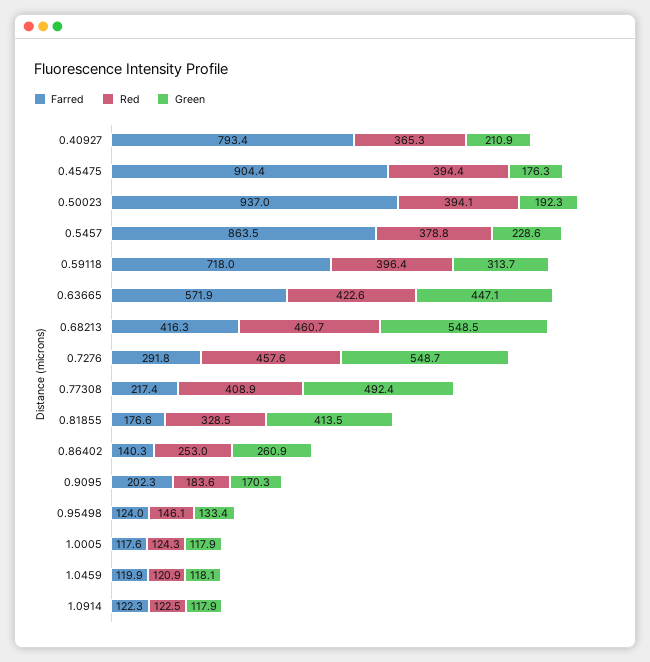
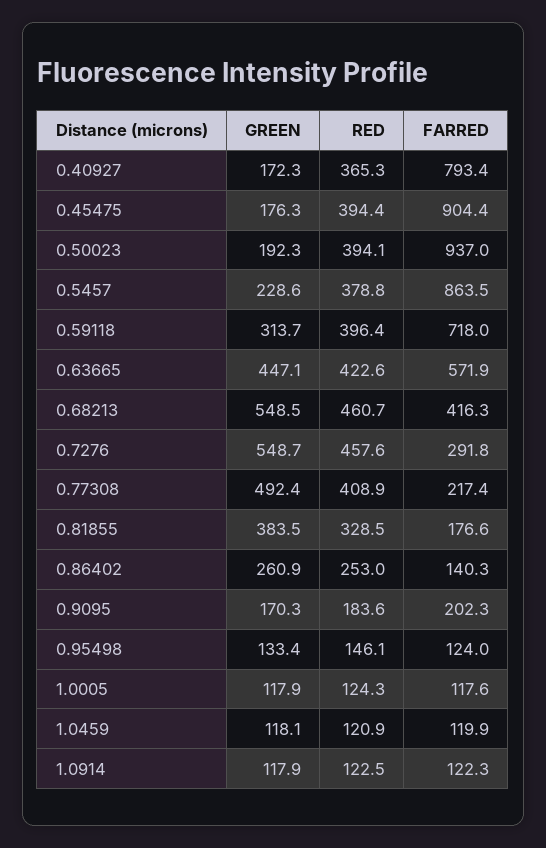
  {
    "Farred": {
      "0.40927": 793.4,
      "0.45475": 904.4,
      "0.50023": 937,
      "0.5457": 863.5,
      "0.59118": 718,
      "0.63665": 571.9,
      "0.68213": 416.3,
      "0.7276": 291.8,
      "0.77308": 217.4,
      "0.81855": 176.6,
      "0.86402": 140.3,
      "0.9095": 202.3,
      "0.95498": 124,
      "1.0005": 117.6,
      "1.0459": 119.9,
      "1.0914": 122.3
    },
    "Red": {
      "0.40927": 365.3,
      "0.45475": 394.4,
      "0.50023": 394.1,
      "0.5457": 378.8,
      "0.59118": 396.4,
      "0.63665": 422.6,
      "0.68213": 460.7,
      "0.7276": 457.6,
      "0.77308": 408.9,
      "0.81855": 328.5,
      "0.86402": 253,
      "0.9095": 183.6,
      "0.95498": 146.1,
      "1.0005": 124.3,
      "1.0459": 120.9,
      "1.0914": 122.5
    },
    "Green": {
-     "0.40927": 210.9,
+     "0.40927": 172.3,
      "0.45475": 176.3,
      "0.50023": 192.3,
      "0.5457": 228.6,
      "0.59118": 313.7,
      "0.63665": 447.1,
      "0.68213": 548.5,
      "0.7276": 548.7,
      "0.77308": 492.4,
-     "0.81855": 413.5,
+     "0.81855": 383.5,
      "0.86402": 260.9,
      "0.9095": 170.3,
      "0.95498": 133.4,
      "1.0005": 117.9,
      "1.0459": 118.1,
      "1.0914": 117.9
    }
  }

